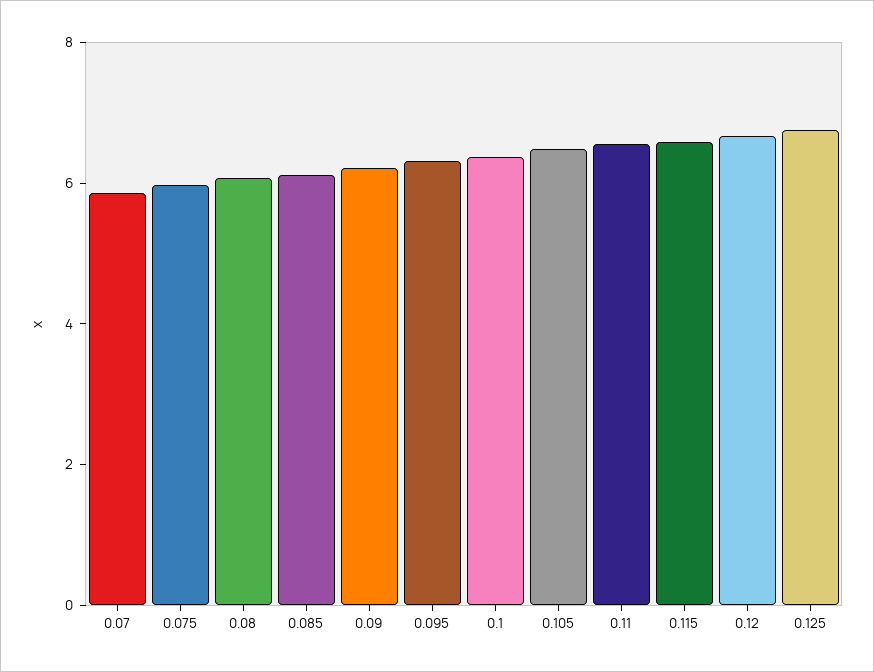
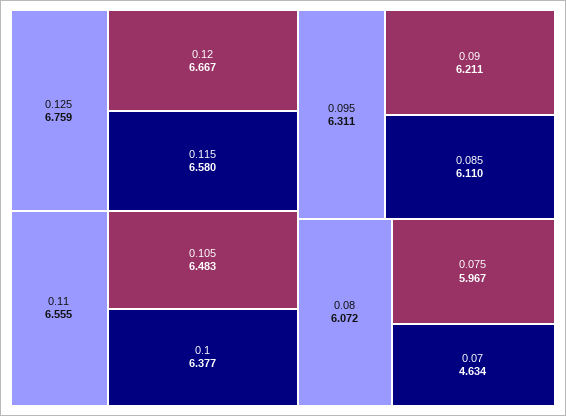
  {
-   "0.07": 6,
+   "0.07": 4.634,
    "0.075": 5.967,
    "0.08": 6.072,
    "0.085": 6.11,
    "0.09": 6.211,
    "0.095": 6.311,
    "0.1": 6.377,
    "0.105": 6.483,
    "0.11": 6.555,
    "0.115": 6.58,
    "0.12": 6.667,
    "0.125": 6.759
  }

